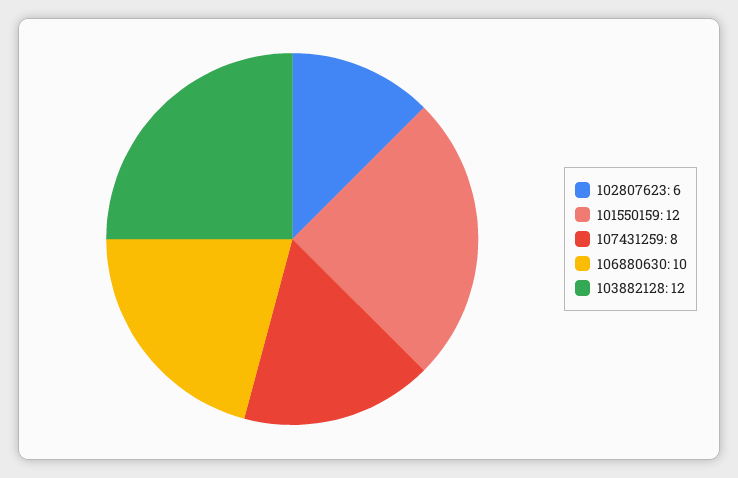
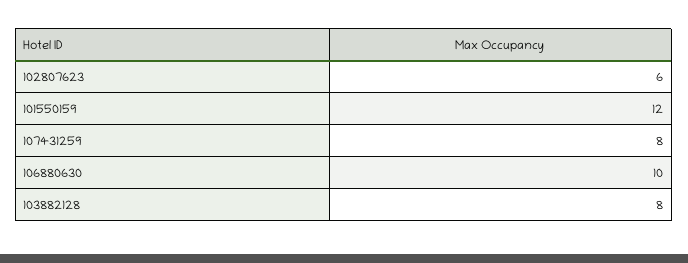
  {
    "102807623": 6,
    "101550159": 12,
    "107431259": 8,
    "106880630": 10,
-   "103882128": 12
+   "103882128": 8
  }

